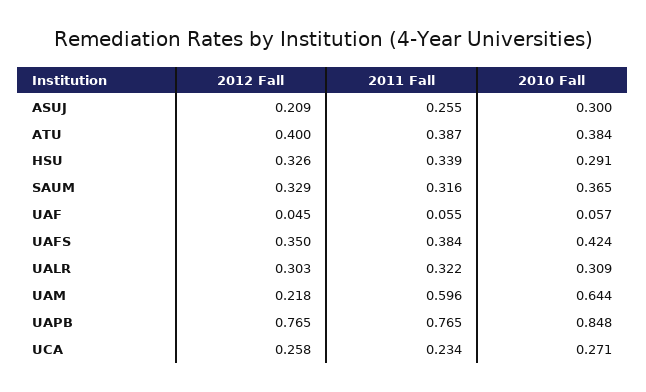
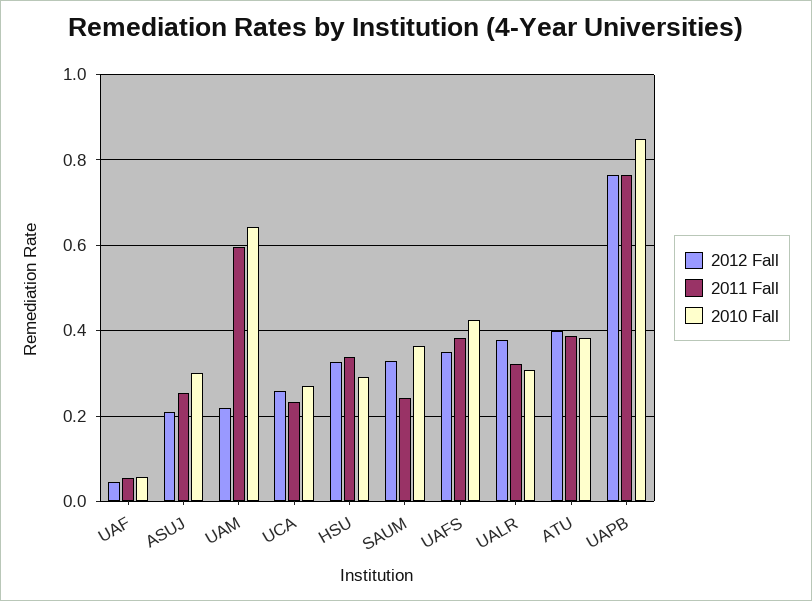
  {
    "2012 Fall": {
      "ASUJ": 0.209,
      "ATU": 0.4,
      "HSU": 0.326,
      "SAUM": 0.329,
      "UAF": 0.045,
      "UAFS": 0.35,
-     "UALR": 0.303,
+     "UALR": 0.38,
      "UAM": 0.218,
      "UAPB": 0.765,
      "UCA": 0.258
    },
    "2011 Fall": {
      "ASUJ": 0.255,
      "ATU": 0.387,
      "HSU": 0.339,
-     "SAUM": 0.316,
+     "SAUM": 0.24,
      "UAF": 0.055,
      "UAFS": 0.384,
      "UALR": 0.322,
      "UAM": 0.596,
      "UAPB": 0.765,
      "UCA": 0.234
    },
    "2010 Fall": {
      "ASUJ": 0.3,
      "ATU": 0.384,
      "HSU": 0.291,
      "SAUM": 0.365,
      "UAF": 0.057,
      "UAFS": 0.424,
      "UALR": 0.309,
      "UAM": 0.644,
      "UAPB": 0.848,
      "UCA": 0.271
    }
  }

